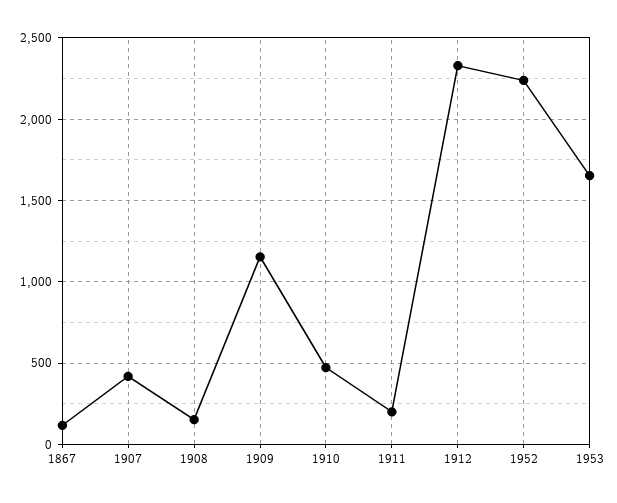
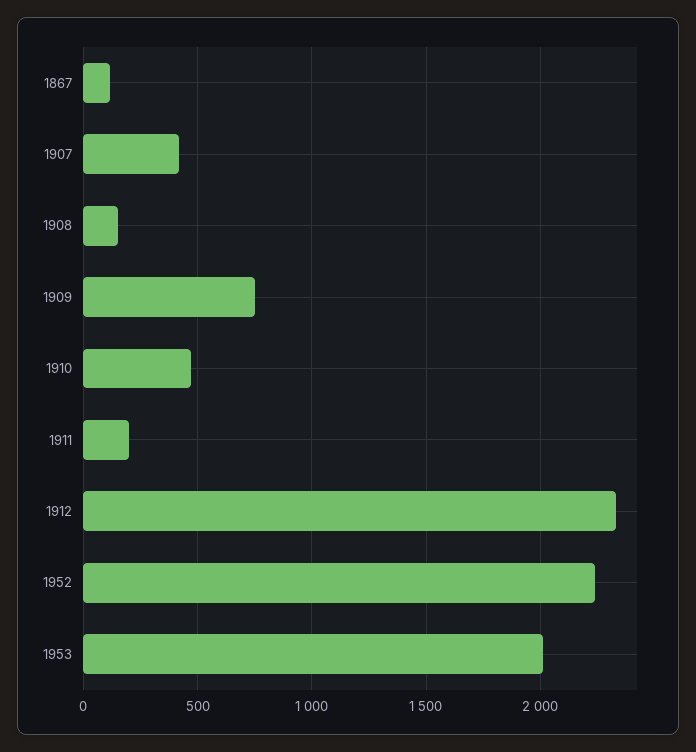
  {
    "1867": 100,
    "1907": 400,
    "1908": 150,
-   "1909": 1150,
+   "1909": 750,
    "1910": 450,
    "1911": 200,
    "1912": 2350,
    "1952": 2250,
-   "1953": 1650
+   "1953": 2000
  }

